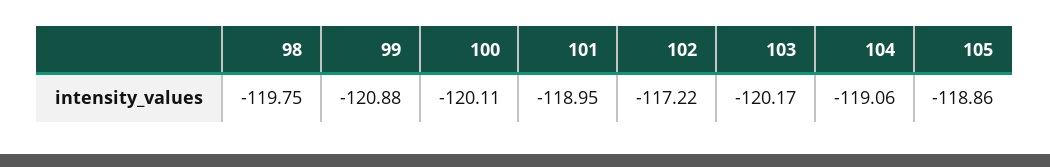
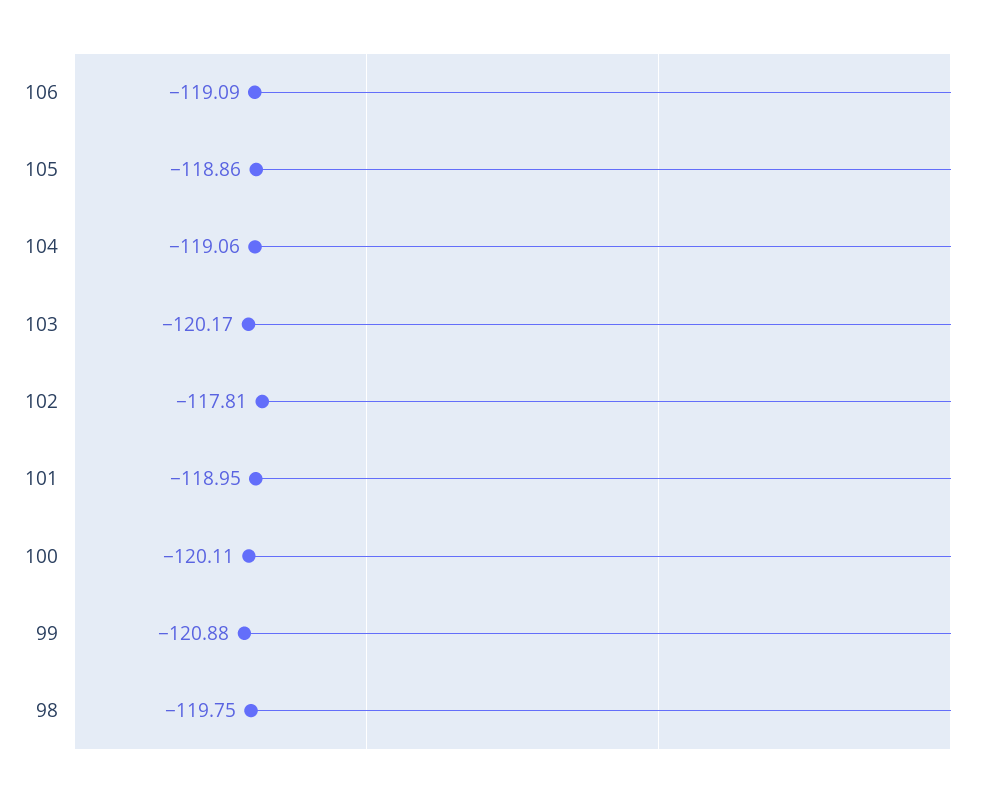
  {
    "98": -119.75,
    "99": -120.88,
    "100": -120.11,
    "101": -118.95,
-   "102": -117.22,
+   "102": -117.81,
    "103": -120.17,
    "104": -119.06,
-   "105": -118.86
+   "105": -118.86,
+   "106": -119.09
  }

